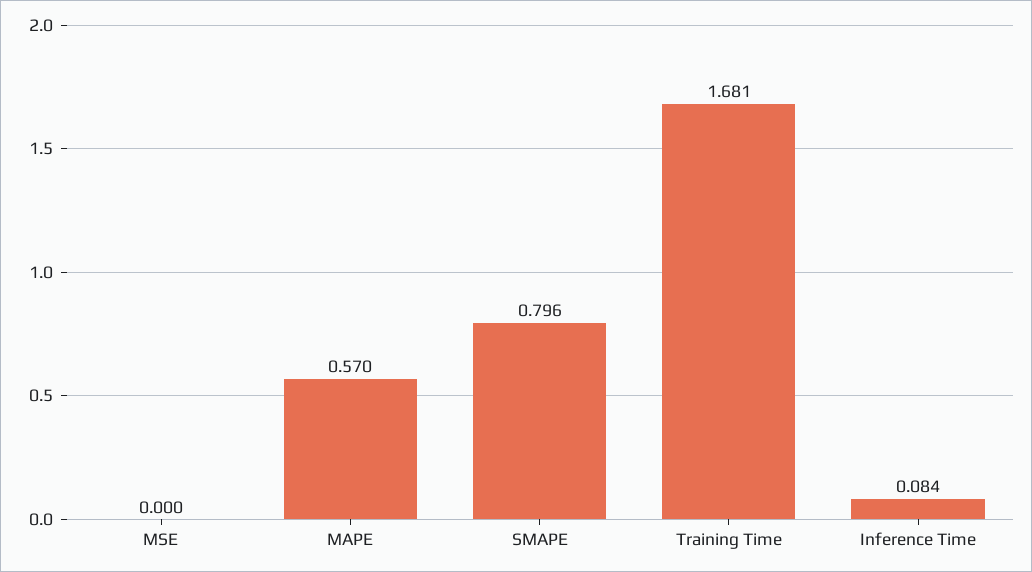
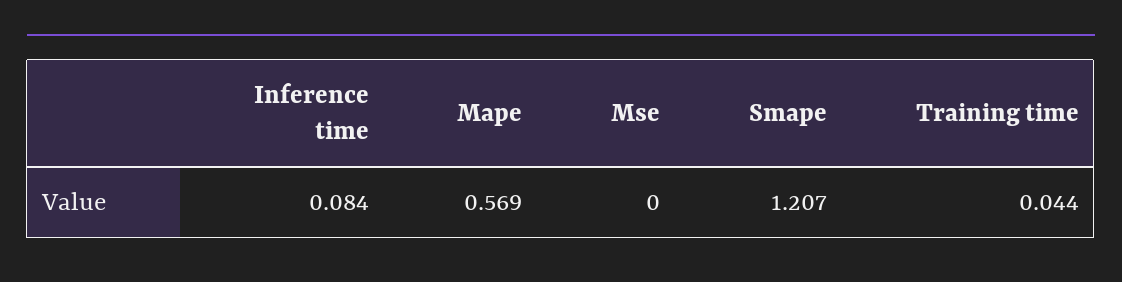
  {
    "MSE": 0,
-   "MAPE": 0.57,
+   "MAPE": 0.569,
-   "SMAPE": 0.796,
+   "SMAPE": 1.207,
-   "Training Time": 1.681,
+   "Training Time": 0.044,
    "Inference Time": 0.084
  }

